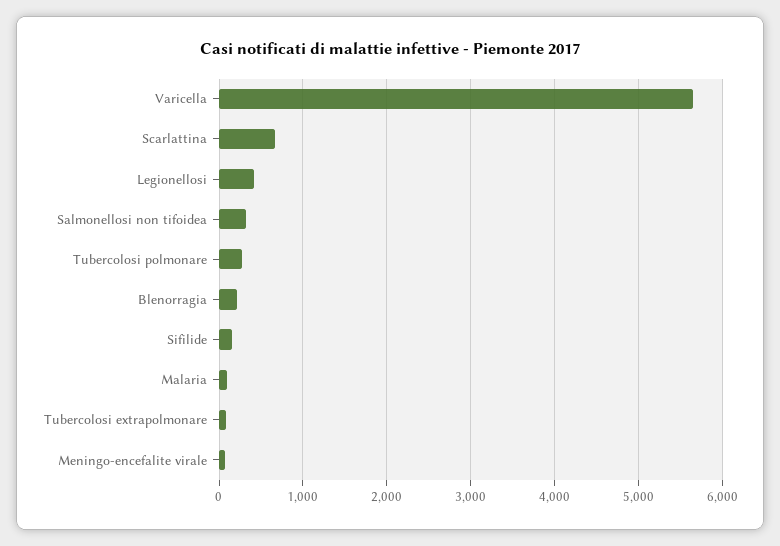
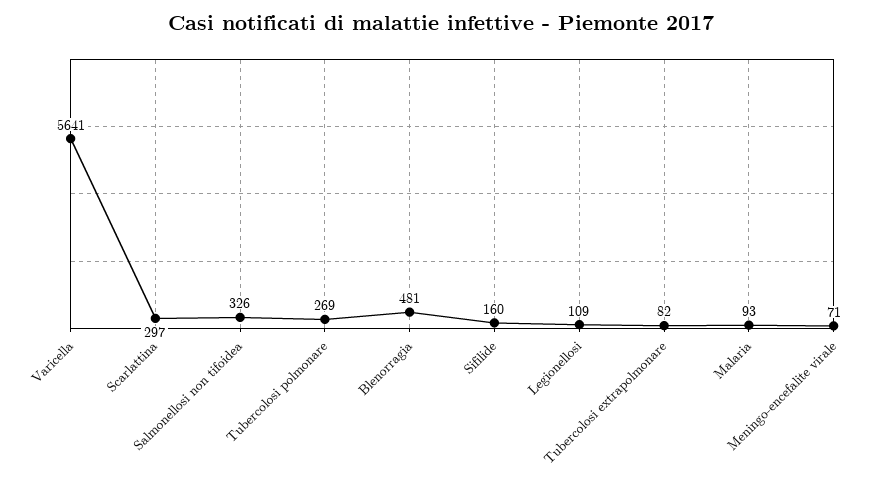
  {
    "Varicella": 5641,
-   "Scarlattina": 700,
+   "Scarlattina": 297,
-   "Legionellosi": 400,
+   "Legionellosi": 109,
    "Salmonellosi non tifoidea": 326,
    "Tubercolosi polmonare": 269,
-   "Blenorragia": 200,
+   "Blenorragia": 481,
    "Sifilide": 160,
    "Malaria": 93,
    "Tubercolosi extrapolmonare": 82,
    "Meningo-encefalite virale": 71
  }

